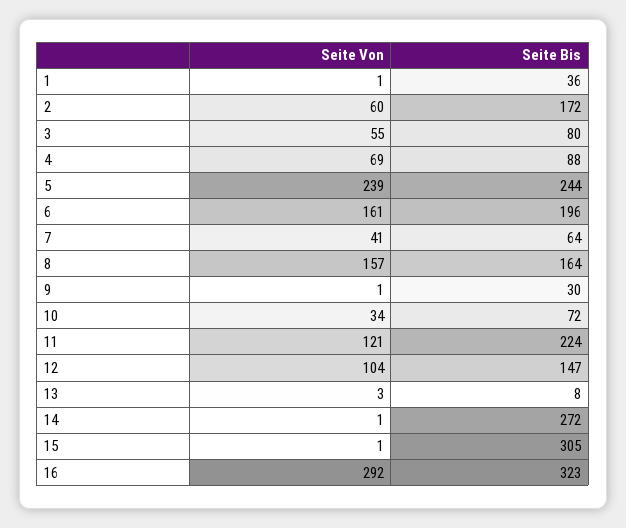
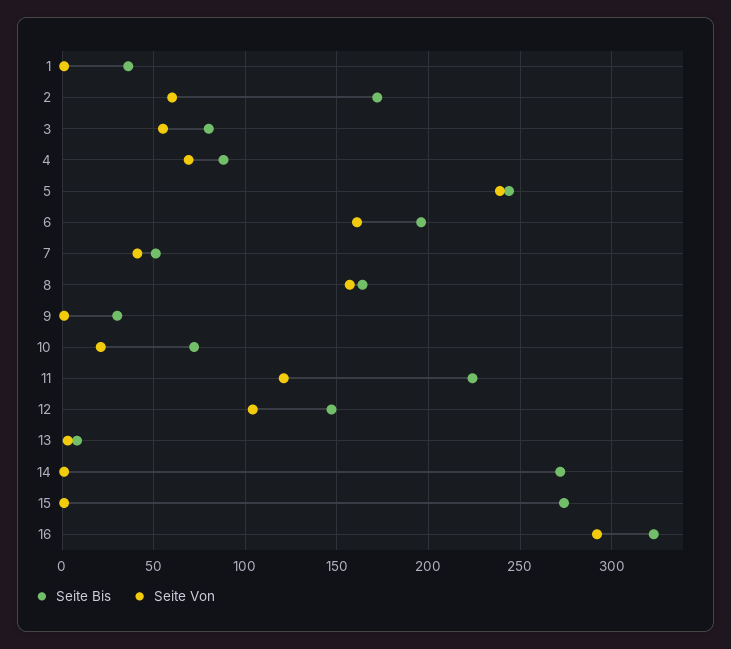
  {
    "Seite Von": {
      "1": 1,
      "2": 60,
      "3": 55,
      "4": 69,
      "5": 239,
      "6": 161,
      "7": 41,
      "8": 157,
      "9": 1,
-     "10": 34,
+     "10": 20,
      "11": 121,
      "12": 104,
      "13": 3,
      "14": 1,
      "15": 1,
      "16": 292
    },
    "Seite Bis": {
      "1": 36,
      "2": 172,
      "3": 80,
      "4": 88,
      "5": 244,
      "6": 196,
-     "7": 64,
+     "7": 50,
      "8": 164,
      "9": 30,
      "10": 72,
      "11": 224,
      "12": 147,
      "13": 8,
      "14": 272,
-     "15": 305,
+     "15": 275,
      "16": 323
    }
  }

